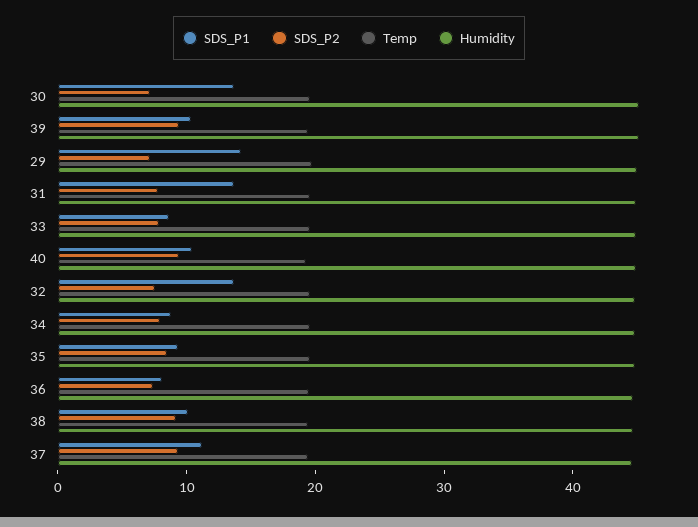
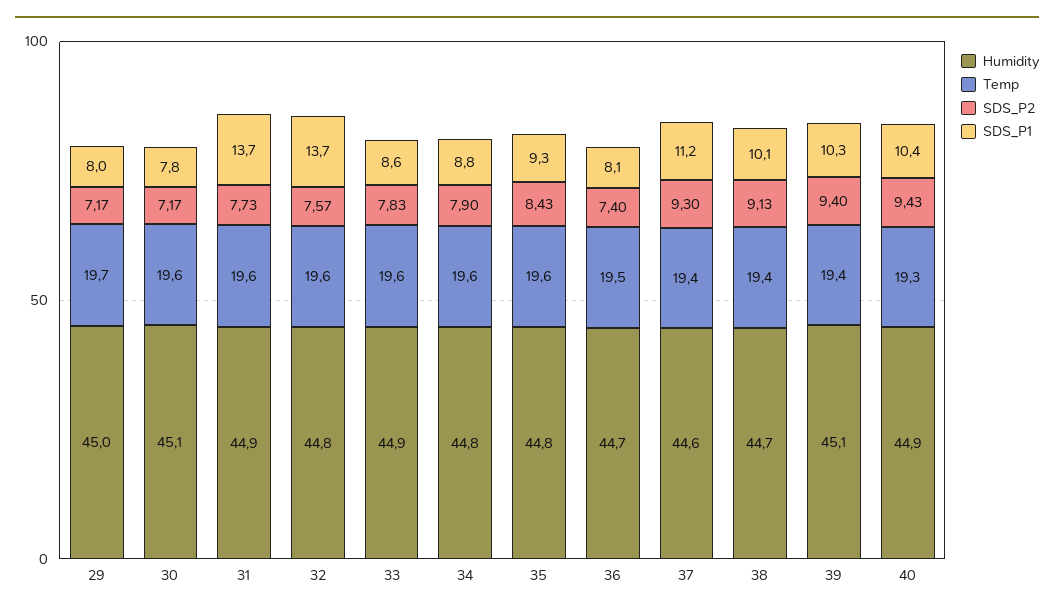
  {
    "SDS_P1": {
-     "30": 14,
+     "30": 7.8,
      "39": 10.3,
-     "29": 14,
+     "29": 8,
      "31": 13.7,
      "33": 8.6,
      "40": 10.4,
      "32": 13.7,
      "34": 8.8,
      "35": 9.3,
      "36": 8.1,
      "38": 10.1,
      "37": 11.2
    },
    "SDS_P2": {
      "30": 7.17,
      "39": 9.4,
      "29": 7.17,
      "31": 7.73,
      "33": 7.83,
      "40": 9.43,
      "32": 7.57,
      "34": 7.9,
      "35": 8.43,
      "36": 7.4,
      "38": 9.13,
      "37": 9.3
    },
    "Temp": {
      "30": 19.6,
      "39": 19.4,
      "29": 19.7,
      "31": 19.6,
      "33": 19.6,
      "40": 19.3,
      "32": 19.6,
      "34": 19.6,
      "35": 19.6,
      "36": 19.5,
      "38": 19.4,
      "37": 19.4
    },
    "Humidity": {
      "30": 45.1,
      "39": 45.1,
      "29": 45,
      "31": 44.9,
      "33": 44.9,
      "40": 44.9,
      "32": 44.8,
      "34": 44.8,
      "35": 44.8,
      "36": 44.7,
      "38": 44.7,
      "37": 44.6
    }
  }

